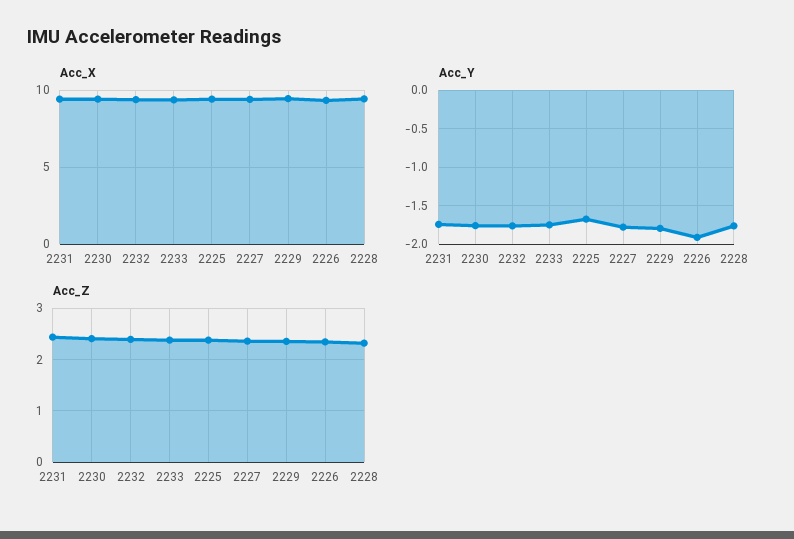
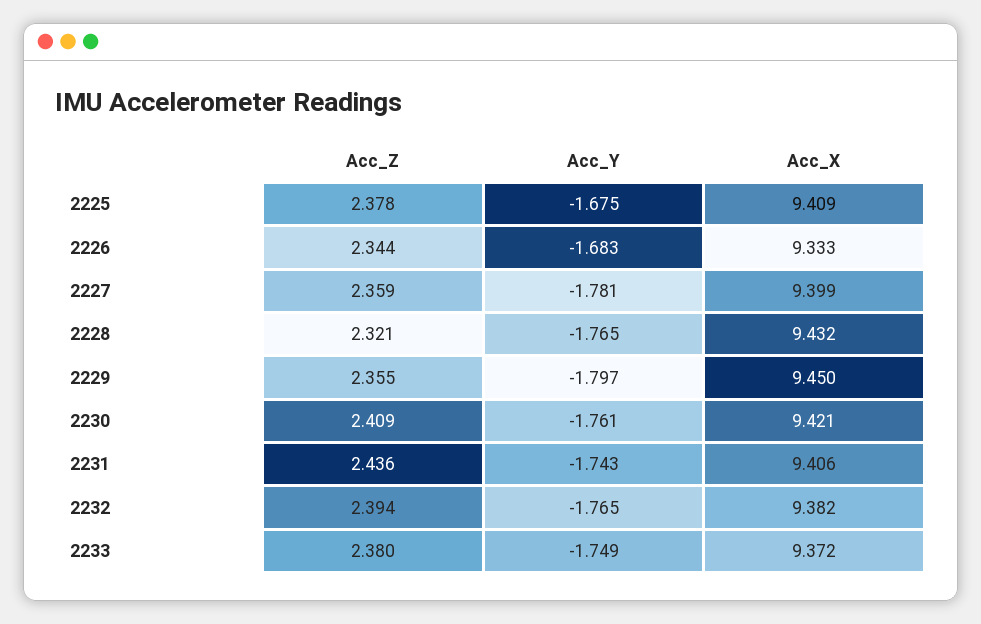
  {
    "Acc_X": {
      "2231": 9.406,
      "2230": 9.421,
      "2232": 9.382,
      "2233": 9.372,
      "2225": 9.409,
      "2227": 9.399,
      "2229": 9.45,
      "2226": 9.333,
      "2228": 9.432
    },
    "Acc_Y": {
      "2231": -1.743,
      "2230": -1.761,
      "2232": -1.765,
      "2233": -1.749,
      "2225": -1.675,
      "2227": -1.781,
      "2229": -1.797,
-     "2226": -1.9,
+     "2226": -1.683,
      "2228": -1.765
    },
    "Acc_Z": {
      "2231": 2.436,
      "2230": 2.409,
      "2232": 2.394,
      "2233": 2.38,
      "2225": 2.378,
      "2227": 2.359,
      "2229": 2.355,
      "2226": 2.344,
      "2228": 2.321
    }
  }

